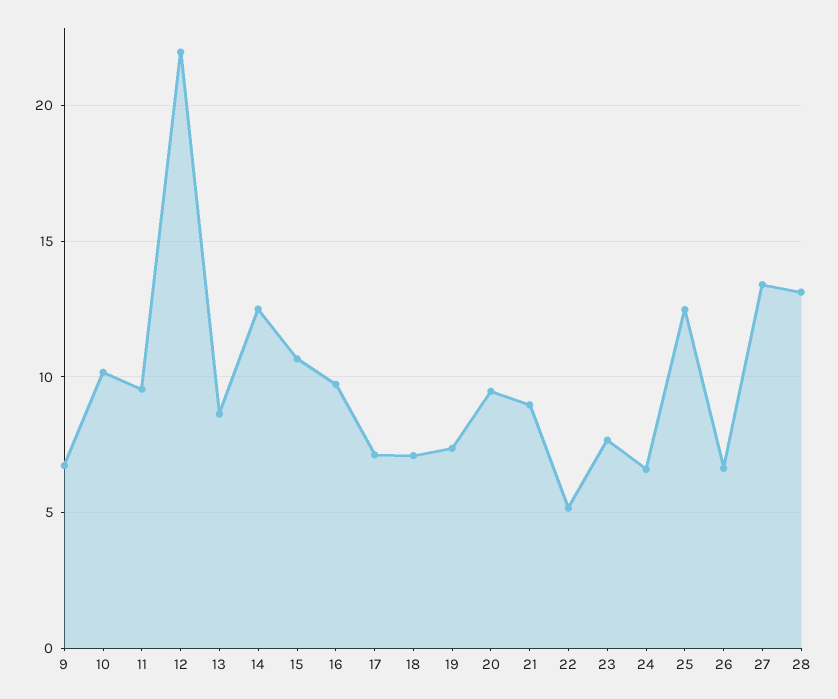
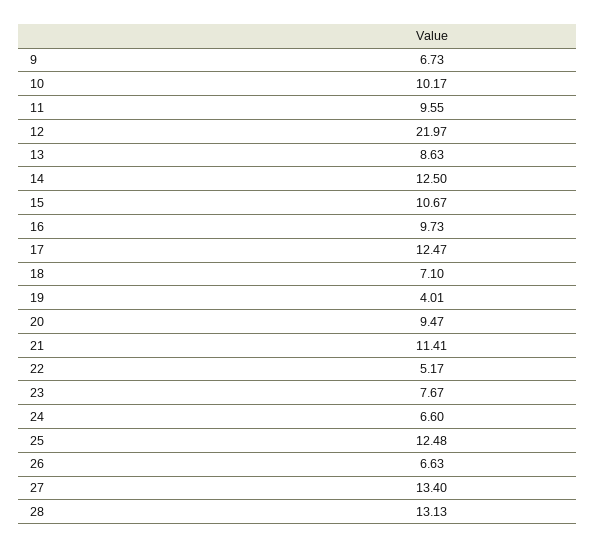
  {
    "9": 6.73,
    "10": 10.17,
    "11": 9.55,
    "12": 21.97,
    "13": 8.63,
    "14": 12.5,
    "15": 10.67,
    "16": 9.73,
-   "17": 7,
+   "17": 12.47,
    "18": 7.1,
-   "19": 7.5,
+   "19": 4.01,
    "20": 9.47,
-   "21": 9,
+   "21": 11.41,
    "22": 5.17,
    "23": 7.67,
    "24": 6.6,
    "25": 12.48,
    "26": 6.63,
    "27": 13.4,
    "28": 13.13
  }

